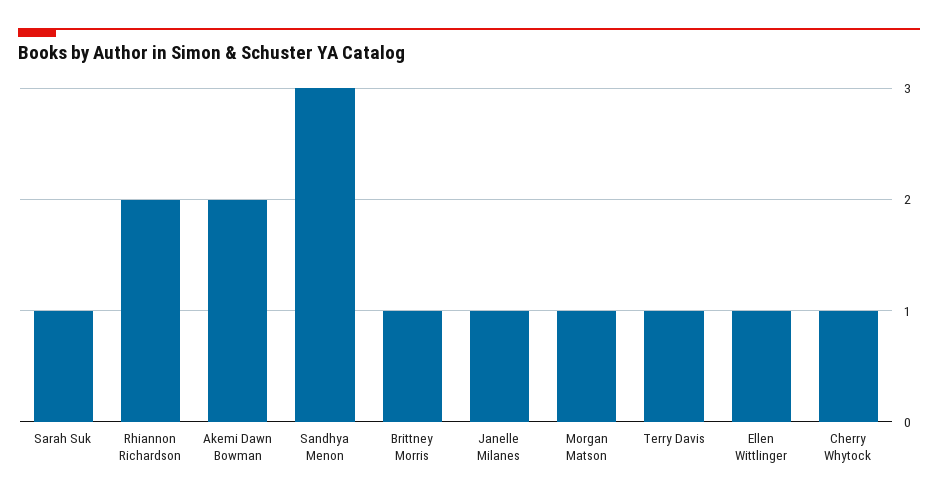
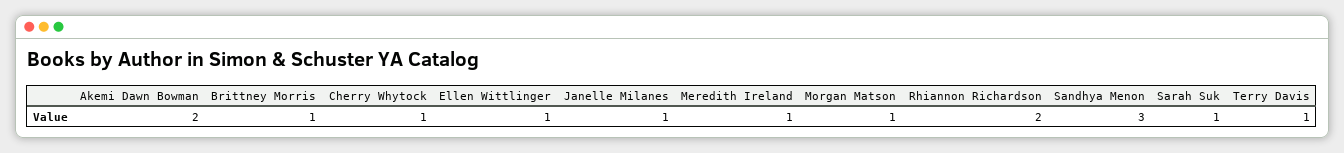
  {
    "Sarah Suk": 1,
    "Rhiannon Richardson": 2,
    "Akemi Dawn Bowman": 2,
    "Sandhya Menon": 3,
    "Brittney Morris": 1,
    "Janelle Milanes": 1,
    "Morgan Matson": 1,
    "Terry Davis": 1,
    "Ellen Wittlinger": 1,
-   "Cherry Whytock": 1
+   "Cherry Whytock": 1,
+   "Meredith Ireland": 1
  }

